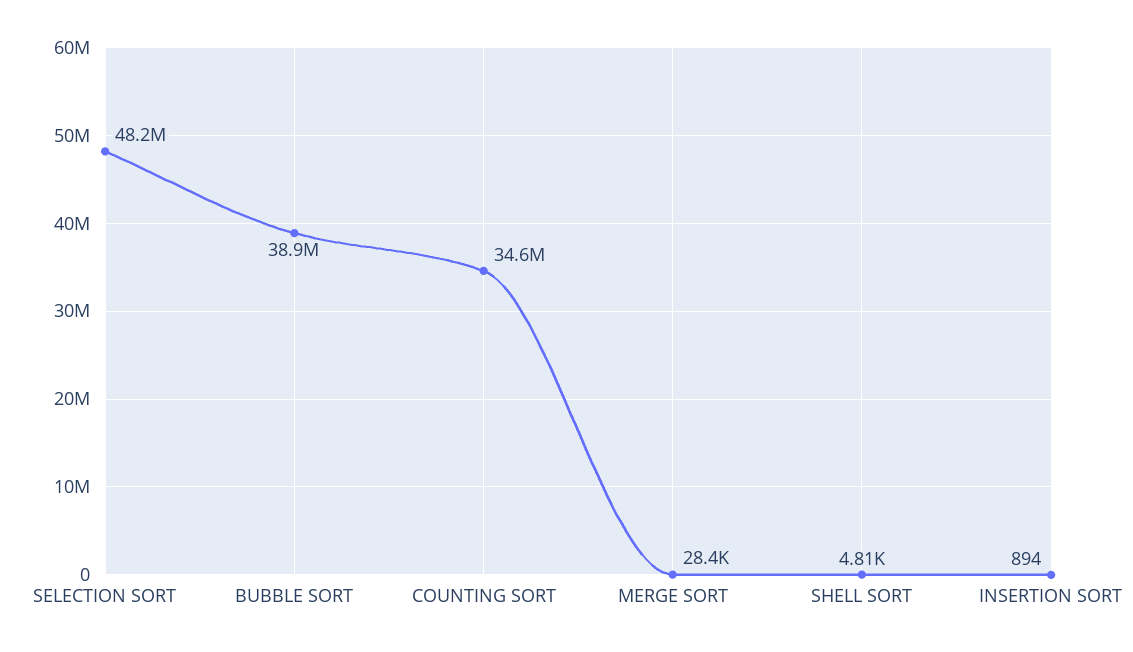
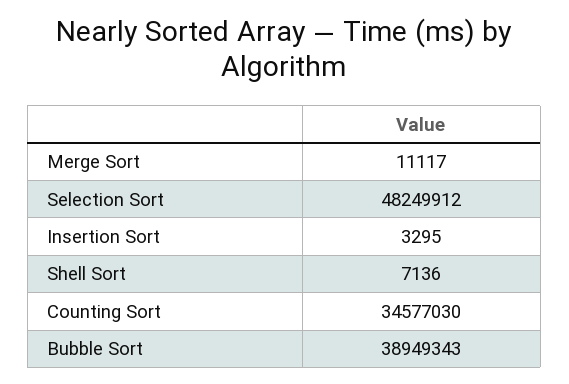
  {
    "SELECTION SORT": 48249912,
    "BUBBLE SORT": 38949343,
    "COUNTING SORT": 34577030,
-   "MERGE SORT": 28400,
+   "MERGE SORT": 11117,
-   "SHELL SORT": 4810,
+   "SHELL SORT": 7136,
-   "INSERTION SORT": 894
+   "INSERTION SORT": 3295
  }

